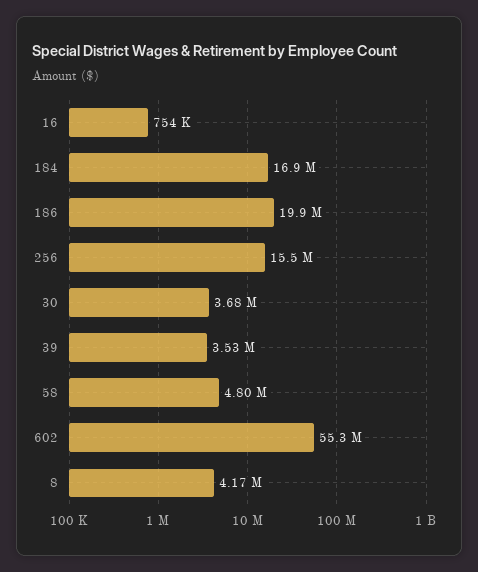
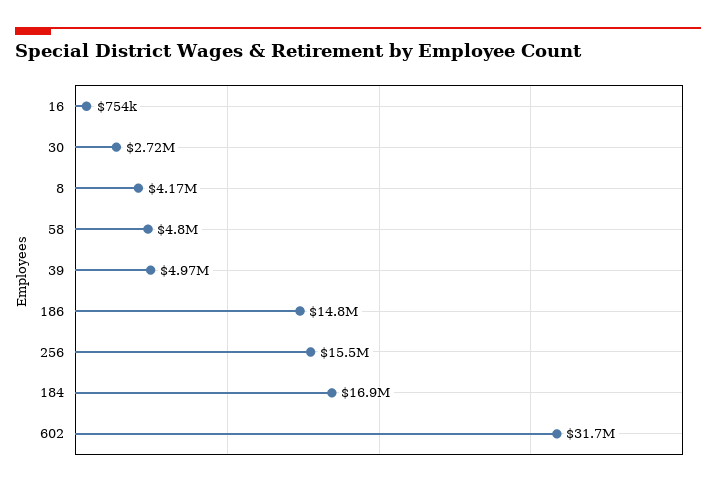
  {
    "16": 754000,
    "184": 16900000,
-   "186": 19900000,
+   "186": 14800000,
    "256": 15500000,
-   "30": 3680000,
+   "30": 2720000,
-   "39": 3530000,
+   "39": 4970000,
    "58": 4800000,
-   "602": 55300000,
+   "602": 31700000,
    "8": 4170000
  }

